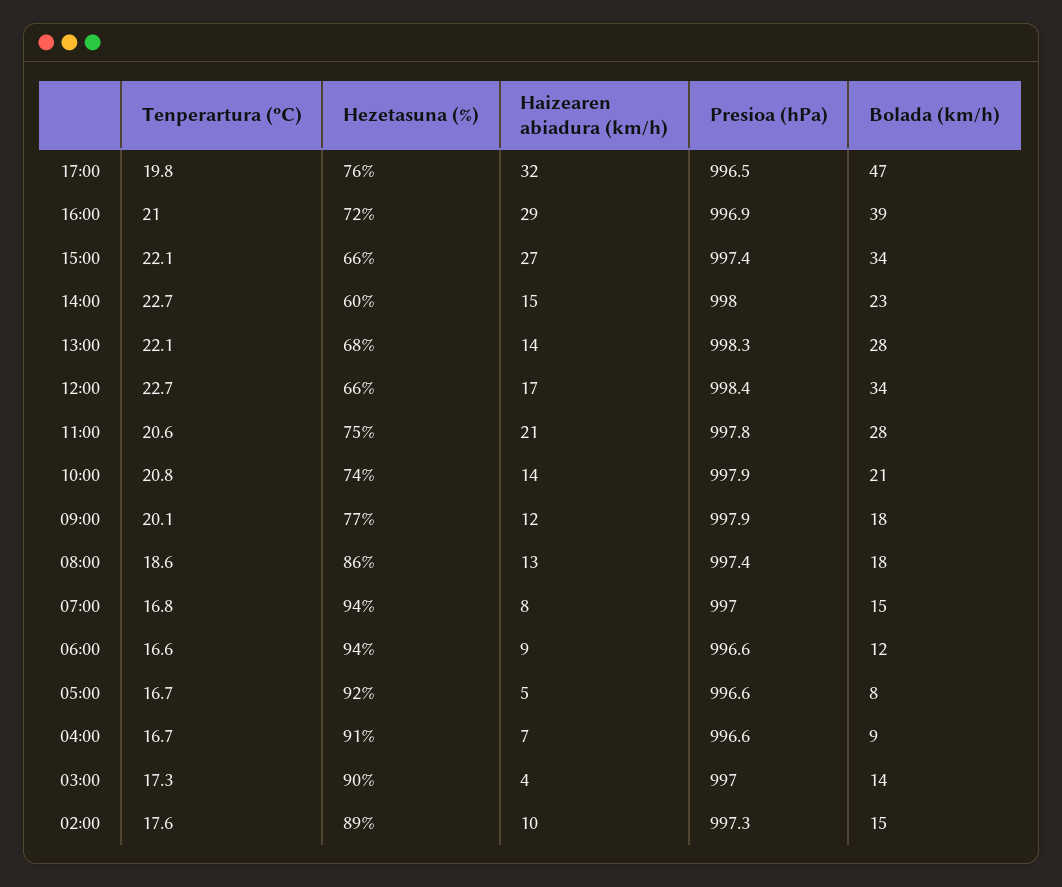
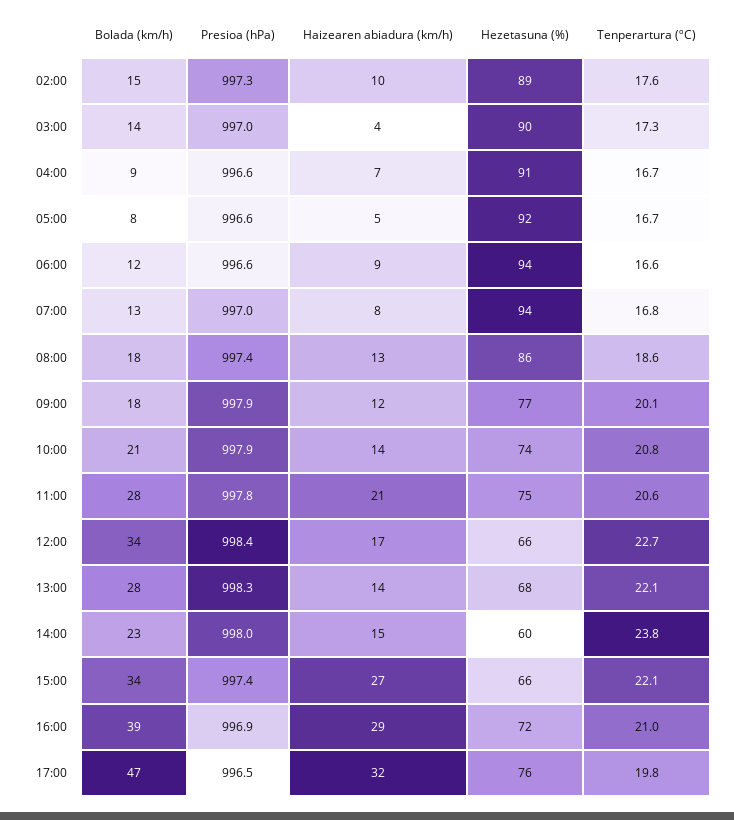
  {
    "Tenperartura (ºC)": {
      "17:00": 19.8,
      "16:00": 21,
      "15:00": 22.1,
-     "14:00": 22.7,
+     "14:00": 23.8,
      "13:00": 22.1,
      "12:00": 22.7,
      "11:00": 20.6,
      "10:00": 20.8,
      "09:00": 20.1,
      "08:00": 18.6,
      "07:00": 16.8,
      "06:00": 16.6,
      "05:00": 16.7,
      "04:00": 16.7,
      "03:00": 17.3,
      "02:00": 17.6
    },
    "Hezetasuna (%)": {
      "17:00": 76,
      "16:00": 72,
      "15:00": 66,
      "14:00": 60,
      "13:00": 68,
      "12:00": 66,
      "11:00": 75,
      "10:00": 74,
      "09:00": 77,
      "08:00": 86,
      "07:00": 94,
      "06:00": 94,
      "05:00": 92,
      "04:00": 91,
      "03:00": 90,
      "02:00": 89
    },
    "Haizearen abiadura (km/h)": {
      "17:00": 32,
      "16:00": 29,
      "15:00": 27,
      "14:00": 15,
      "13:00": 14,
      "12:00": 17,
      "11:00": 21,
      "10:00": 14,
      "09:00": 12,
      "08:00": 13,
      "07:00": 8,
      "06:00": 9,
      "05:00": 5,
      "04:00": 7,
      "03:00": 4,
      "02:00": 10
    },
    "Presioa (hPa)": {
      "17:00": 996.5,
      "16:00": 996.9,
      "15:00": 997.4,
      "14:00": 998,
      "13:00": 998.3,
      "12:00": 998.4,
      "11:00": 997.8,
      "10:00": 997.9,
      "09:00": 997.9,
      "08:00": 997.4,
      "07:00": 997,
      "06:00": 996.6,
      "05:00": 996.6,
      "04:00": 996.6,
      "03:00": 997,
      "02:00": 997.3
    },
    "Bolada (km/h)": {
      "17:00": 47,
      "16:00": 39,
      "15:00": 34,
      "14:00": 23,
      "13:00": 28,
      "12:00": 34,
      "11:00": 28,
      "10:00": 21,
      "09:00": 18,
      "08:00": 18,
-     "07:00": 15,
+     "07:00": 13,
      "06:00": 12,
      "05:00": 8,
      "04:00": 9,
      "03:00": 14,
      "02:00": 15
    }
  }

